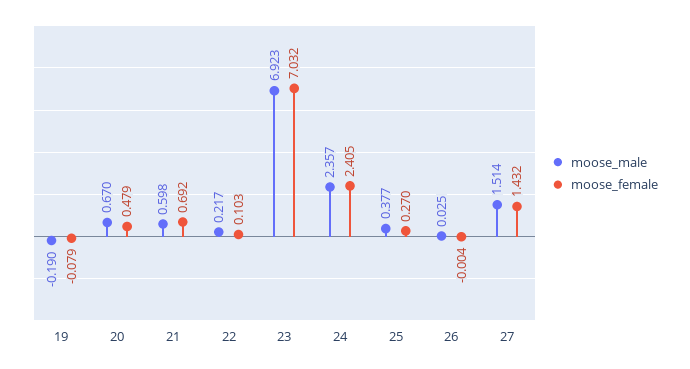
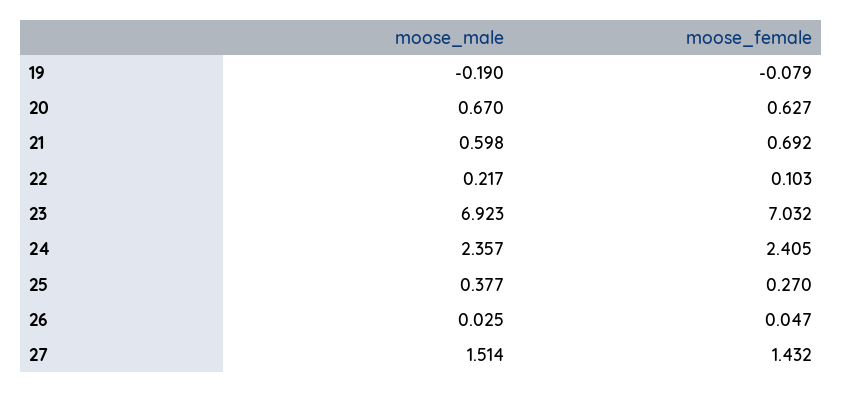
  {
    "moose_male": {
      "19": -0.19,
      "20": 0.67,
      "21": 0.598,
      "22": 0.217,
      "23": 6.923,
      "24": 2.357,
      "25": 0.377,
      "26": 0.025,
      "27": 1.514
    },
    "moose_female": {
      "19": -0.079,
-     "20": 0.479,
+     "20": 0.627,
      "21": 0.692,
      "22": 0.103,
      "23": 7.032,
      "24": 2.405,
      "25": 0.27,
-     "26": -0.004,
+     "26": 0.047,
      "27": 1.432
    }
  }

